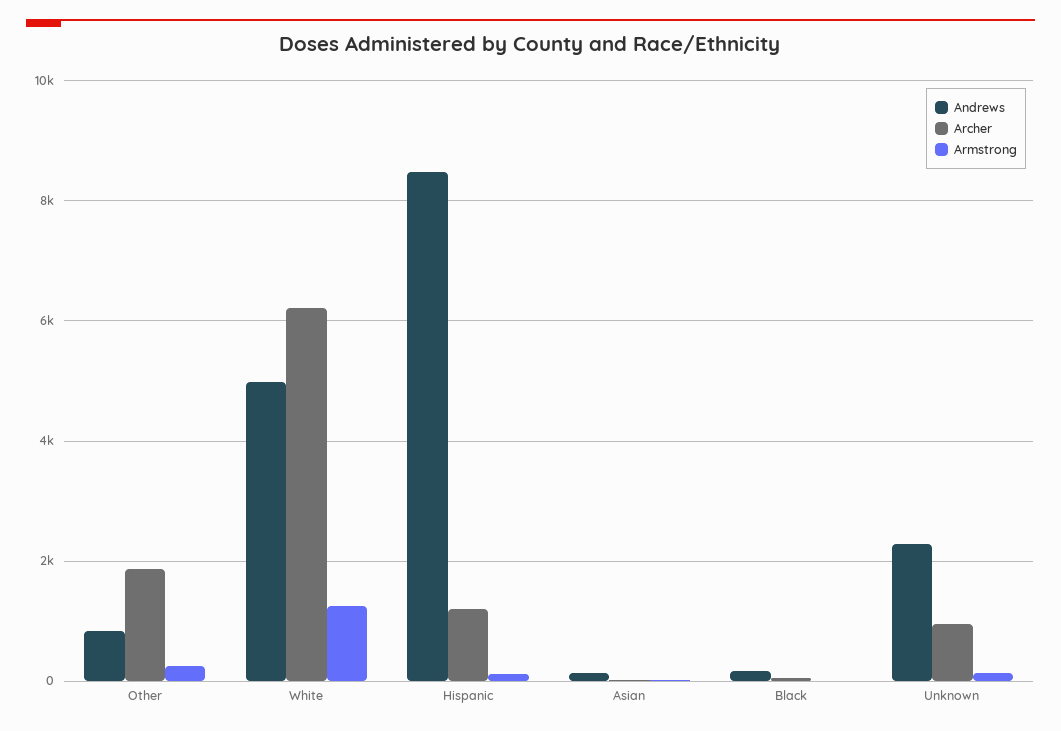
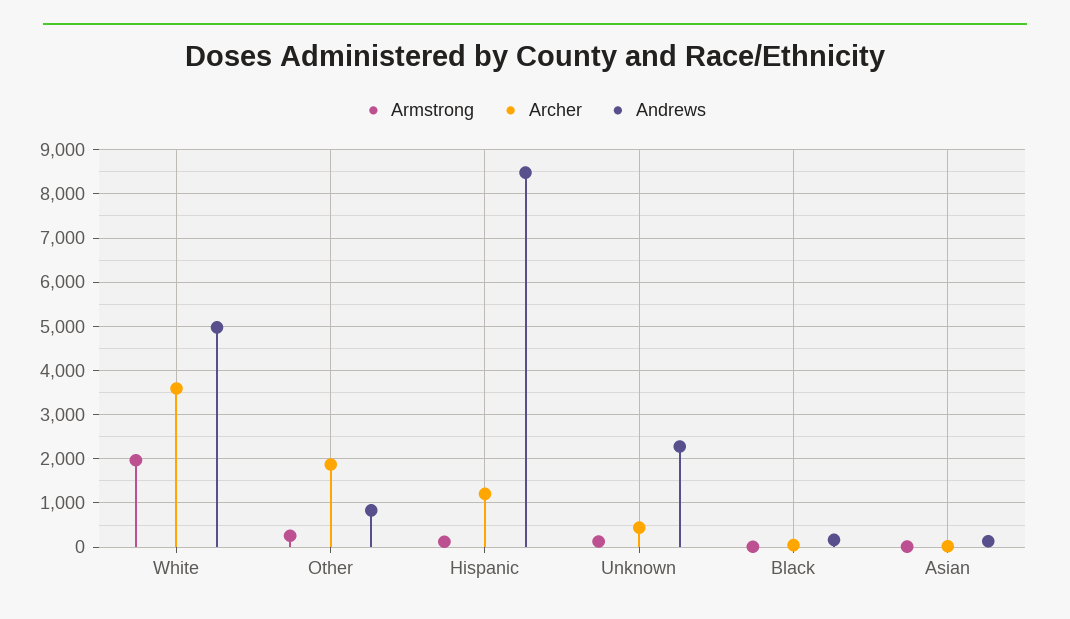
  {
    "Andrews": {
      "Other": 800,
      "White": 5000,
      "Hispanic": 8400,
      "Asian": 200,
      "Black": 200,
      "Unknown": 2200
    },
    "Archer": {
      "Other": 1800,
-     "White": 6200,
+     "White": 3600,
      "Hispanic": 1200,
      "Asian": 0,
      "Black": 0,
-     "Unknown": 1000
+     "Unknown": 400
    },
    "Armstrong": {
      "Other": 200,
-     "White": 1200,
+     "White": 2000,
      "Hispanic": 200,
      "Asian": 0,
      "Black": 0,
      "Unknown": 200
    }
  }

